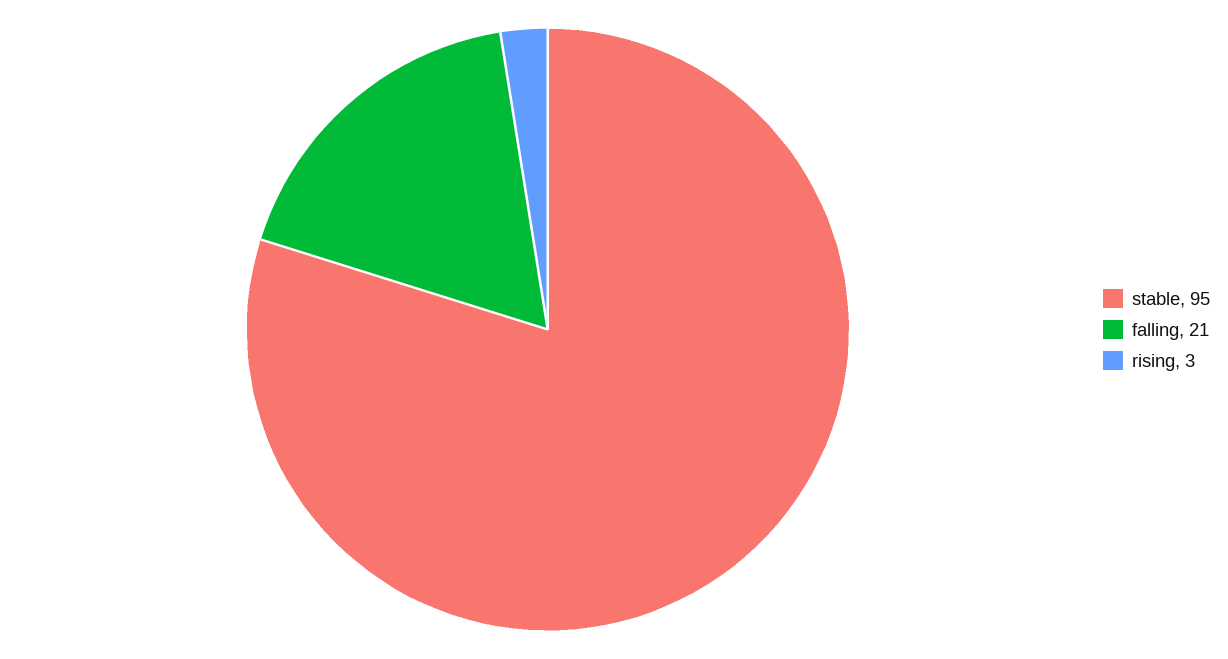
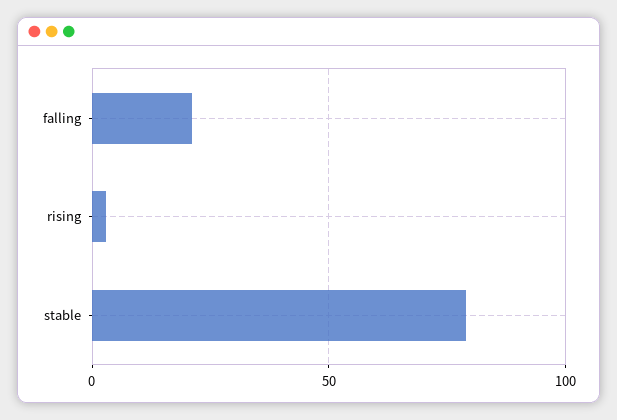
  {
-   "stable": 95,
+   "stable": 80,
    "falling": 21,
    "rising": 3
  }

